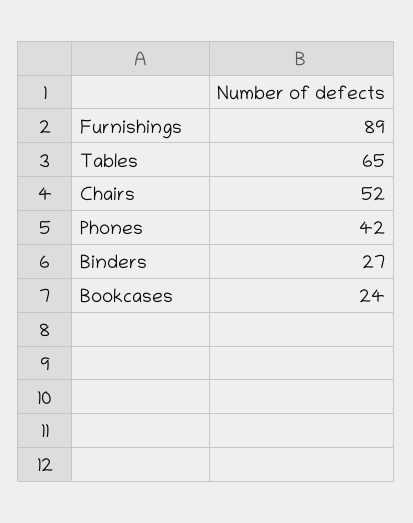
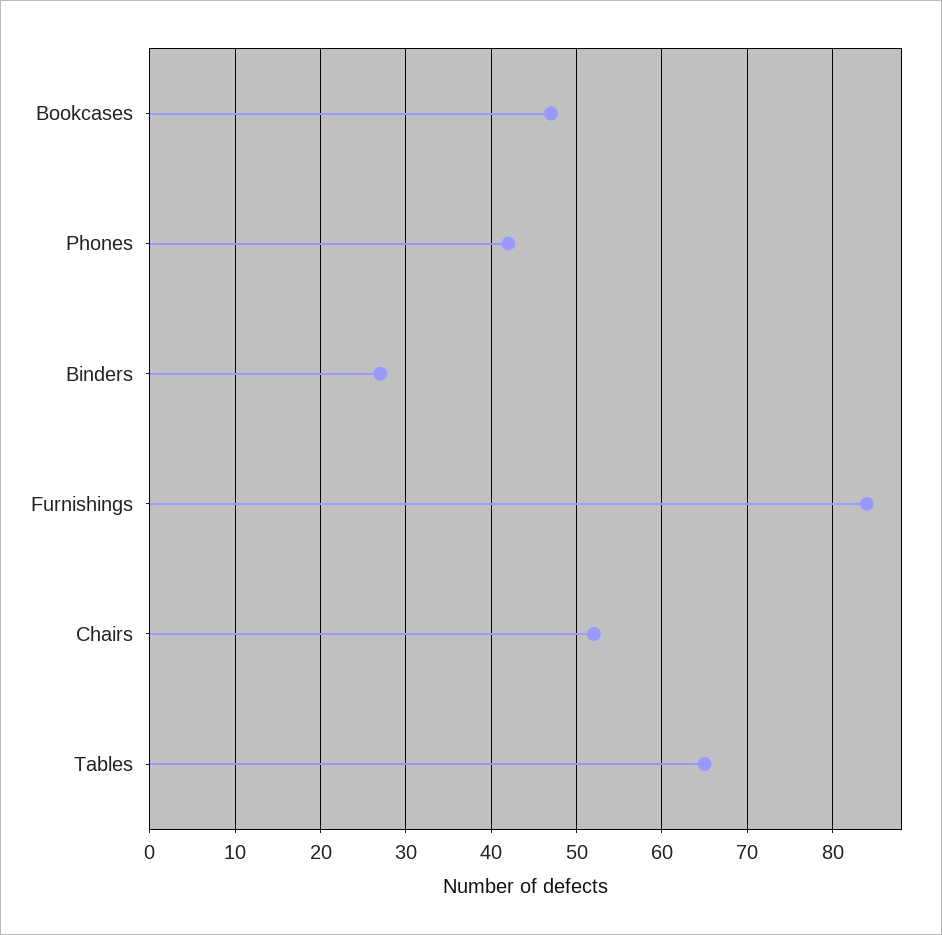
  {
-   "Furnishings": 89,
+   "Furnishings": 84,
    "Tables": 65,
    "Chairs": 52,
    "Phones": 42,
    "Binders": 27,
-   "Bookcases": 24
+   "Bookcases": 47
  }

